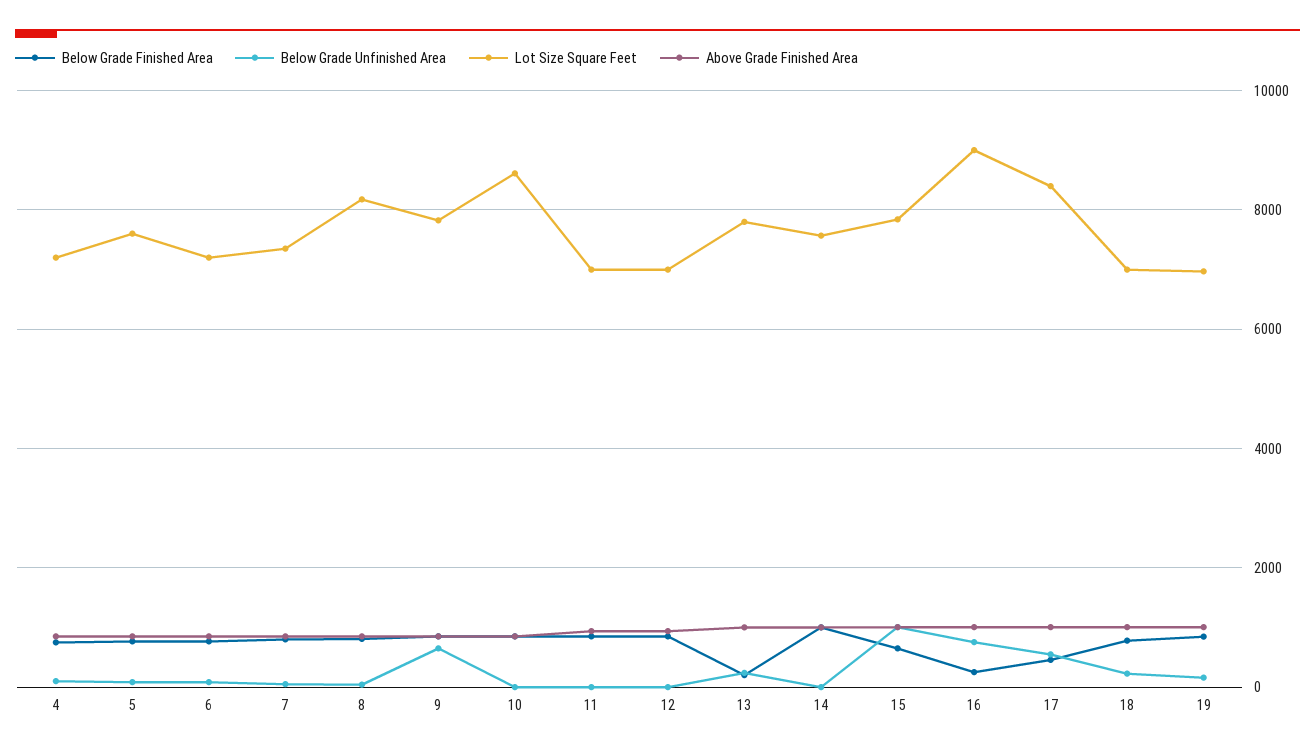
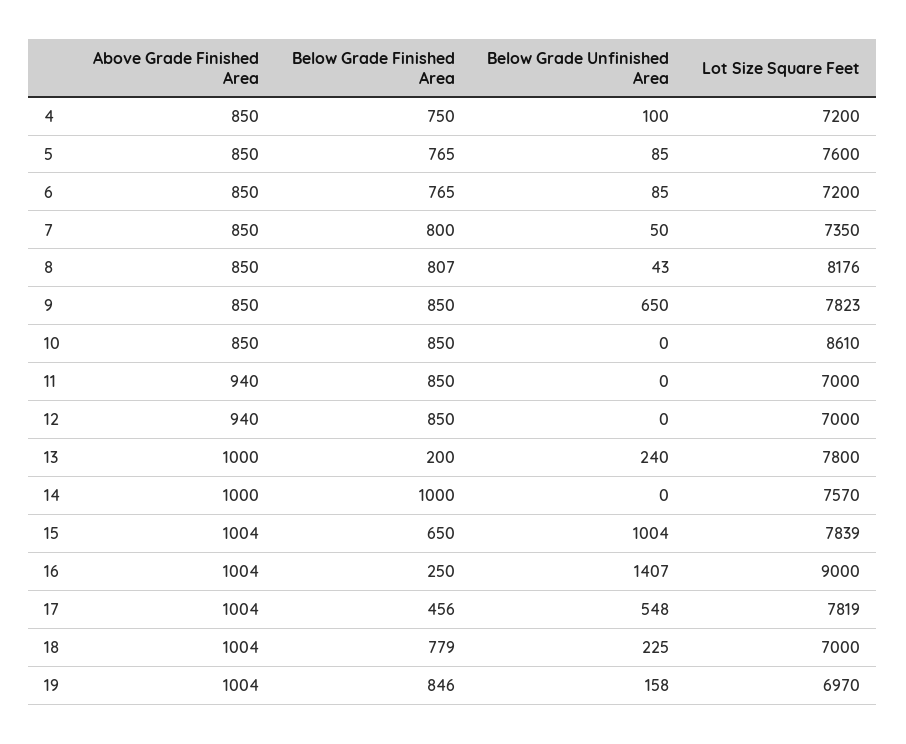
  {
    "Below Grade Finished Area": {
      "4": 750,
      "5": 765,
      "6": 765,
      "7": 800,
      "8": 807,
      "9": 850,
      "10": 850,
      "11": 850,
      "12": 850,
      "13": 200,
      "14": 1000,
      "15": 650,
      "16": 250,
      "17": 456,
      "18": 779,
      "19": 846
    },
    "Below Grade Unfinished Area": {
      "4": 100,
      "5": 85,
      "6": 85,
      "7": 50,
      "8": 43,
      "9": 650,
      "10": 0,
      "11": 0,
      "12": 0,
      "13": 240,
      "14": 0,
      "15": 1004,
-     "16": 800,
+     "16": 1407,
      "17": 548,
      "18": 225,
      "19": 158
    },
    "Lot Size Square Feet": {
      "4": 7200,
      "5": 7600,
      "6": 7200,
      "7": 7350,
      "8": 8176,
      "9": 7823,
      "10": 8610,
      "11": 7000,
      "12": 7000,
      "13": 7800,
      "14": 7570,
      "15": 7839,
      "16": 9000,
-     "17": 8400,
+     "17": 7819,
      "18": 7000,
      "19": 6970
    },
    "Above Grade Finished Area": {
      "4": 850,
      "5": 850,
      "6": 850,
      "7": 850,
      "8": 850,
      "9": 850,
      "10": 850,
      "11": 940,
      "12": 940,
      "13": 1000,
      "14": 1000,
      "15": 1004,
      "16": 1004,
      "17": 1004,
      "18": 1004,
      "19": 1004
    }
  }

